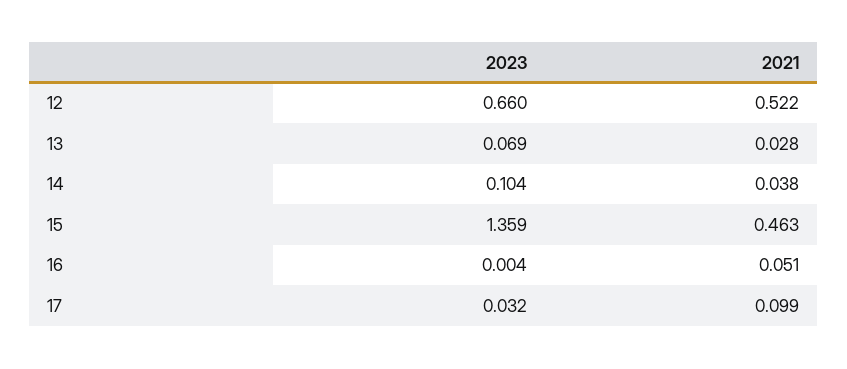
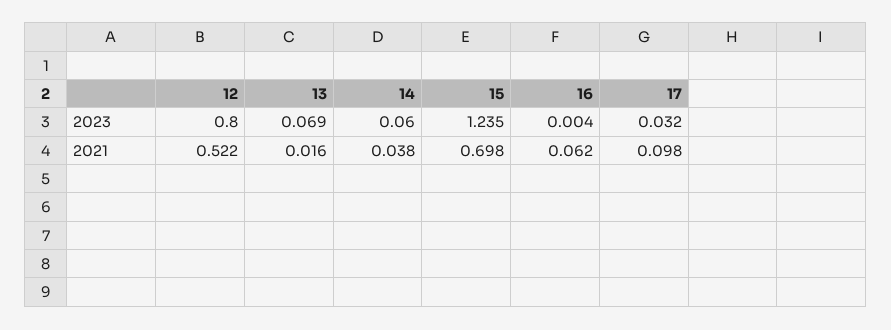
  {
    "2023": {
-     "12": 0.66,
+     "12": 0.8,
      "13": 0.069,
-     "14": 0.104,
+     "14": 0.06,
-     "15": 1.359,
+     "15": 1.235,
      "16": 0.004,
      "17": 0.032
    },
    "2021": {
      "12": 0.522,
-     "13": 0.028,
+     "13": 0.016,
      "14": 0.038,
-     "15": 0.463,
+     "15": 0.698,
-     "16": 0.051,
+     "16": 0.062,
-     "17": 0.099
+     "17": 0.098
    }
  }

